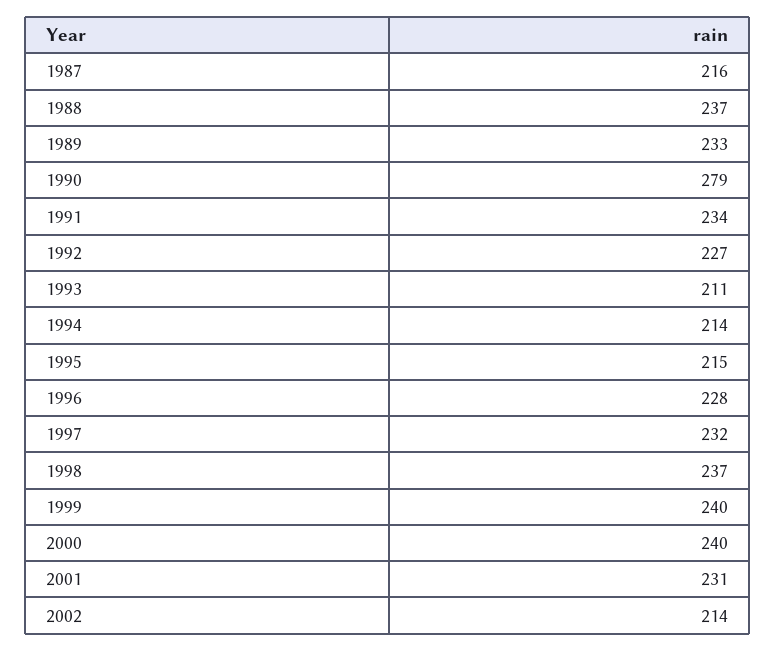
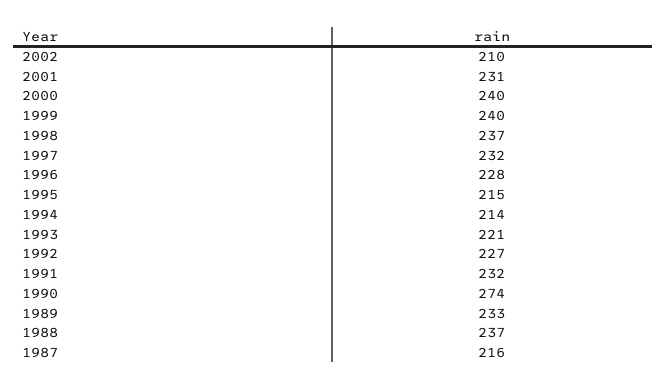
  {
    "1987": 216,
    "1988": 237,
    "1989": 233,
-   "1990": 279,
+   "1990": 274,
-   "1991": 234,
+   "1991": 232,
    "1992": 227,
-   "1993": 211,
+   "1993": 221,
    "1994": 214,
    "1995": 215,
    "1996": 228,
    "1997": 232,
    "1998": 237,
    "1999": 240,
    "2000": 240,
    "2001": 231,
-   "2002": 214
+   "2002": 210
  }

